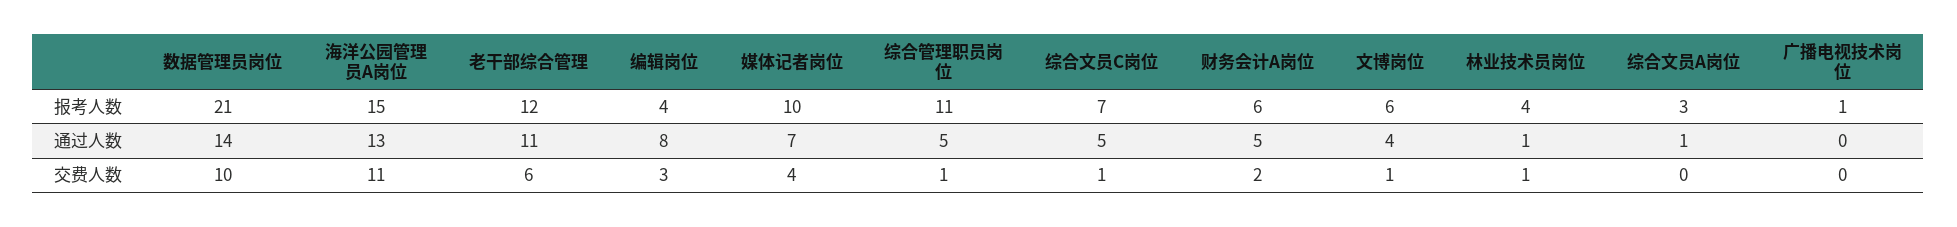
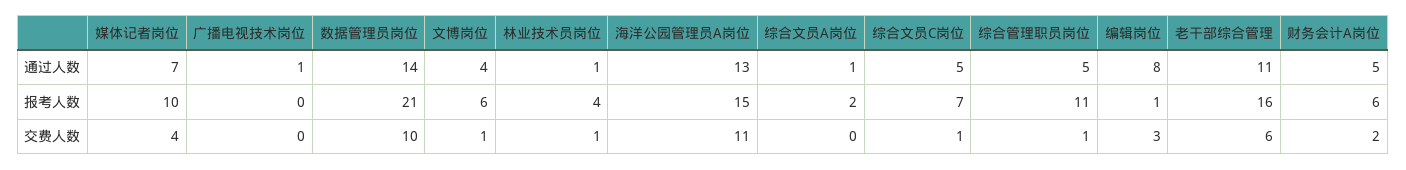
  {
    "数据管理员岗位": {
      "报考人数": 21,
      "通过人数": 14,
      "交费人数": 10
    },
    "海洋公园管理员A岗位": {
      "报考人数": 15,
      "通过人数": 13,
      "交费人数": 11
    },
    "老干部综合管理": {
-     "报考人数": 12,
+     "报考人数": 16,
      "通过人数": 11,
      "交费人数": 6
    },
    "编辑岗位": {
-     "报考人数": 4,
+     "报考人数": 1,
      "通过人数": 8,
      "交费人数": 3
    },
    "媒体记者岗位": {
      "报考人数": 10,
      "通过人数": 7,
      "交费人数": 4
    },
    "综合管理职员岗位": {
      "报考人数": 11,
      "通过人数": 5,
      "交费人数": 1
    },
    "综合文员C岗位": {
      "报考人数": 7,
      "通过人数": 5,
      "交费人数": 1
    },
    "财务会计A岗位": {
      "报考人数": 6,
      "通过人数": 5,
      "交费人数": 2
    },
    "文博岗位": {
      "报考人数": 6,
      "通过人数": 4,
      "交费人数": 1
    },
    "林业技术员岗位": {
      "报考人数": 4,
      "通过人数": 1,
      "交费人数": 1
    },
    "综合文员A岗位": {
-     "报考人数": 3,
+     "报考人数": 2,
      "通过人数": 1,
      "交费人数": 0
    },
    "广播电视技术岗位": {
-     "报考人数": 1,
+     "报考人数": 0,
-     "通过人数": 0,
+     "通过人数": 1,
      "交费人数": 0
    }
  }

